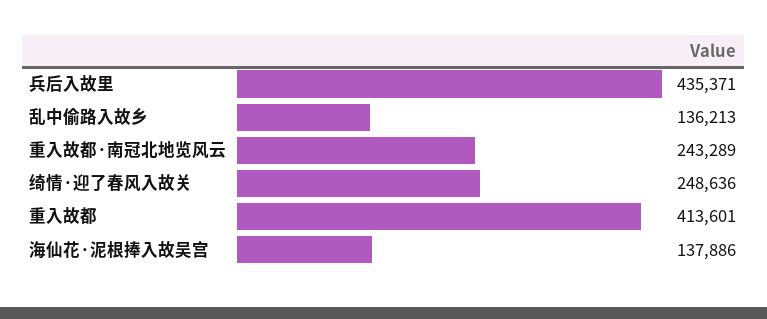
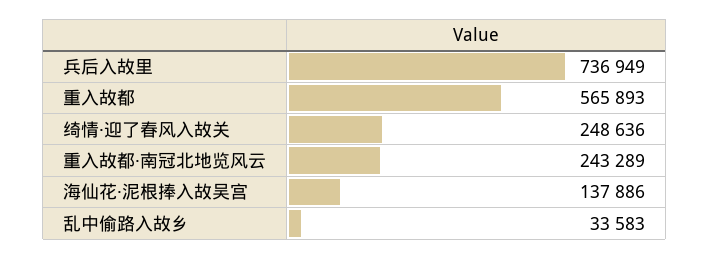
  {
-   "兵后入故里": 435371,
+   "兵后入故里": 736949,
-   "乱中偷路入故乡": 136213,
+   "乱中偷路入故乡": 33583,
    "重入故都·南冠北地览风云": 243289,
    "绮情·迎了春风入故关": 248636,
-   "重入故都": 413601,
+   "重入故都": 565893,
    "海仙花·泥根捧入故吴宫": 137886
  }

